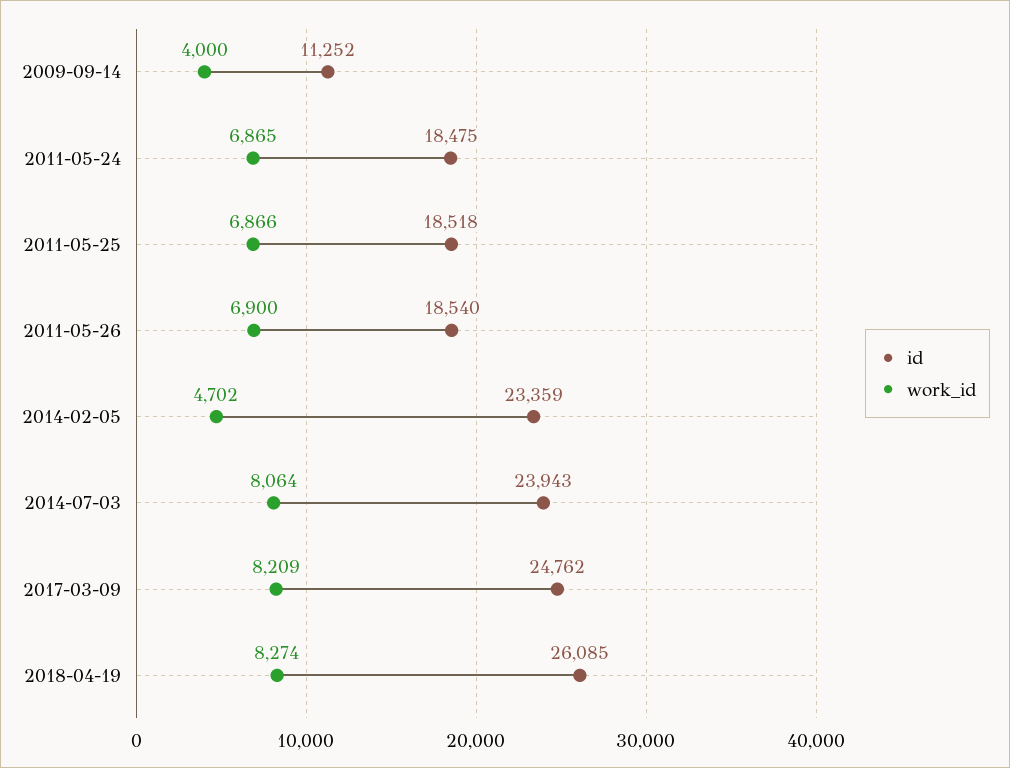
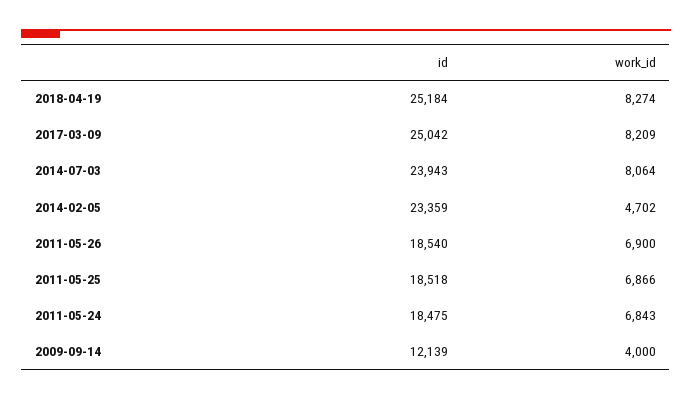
  {
    "id": {
-     "2009-09-14": 11252,
+     "2009-09-14": 12139,
      "2011-05-24": 18475,
      "2011-05-25": 18518,
      "2011-05-26": 18540,
      "2014-02-05": 23359,
      "2014-07-03": 23943,
-     "2017-03-09": 24762,
+     "2017-03-09": 25042,
-     "2018-04-19": 26085
+     "2018-04-19": 25184
    },
    "work_id": {
      "2009-09-14": 4000,
-     "2011-05-24": 6865,
+     "2011-05-24": 6843,
      "2011-05-25": 6866,
      "2011-05-26": 6900,
      "2014-02-05": 4702,
      "2014-07-03": 8064,
      "2017-03-09": 8209,
      "2018-04-19": 8274
    }
  }

